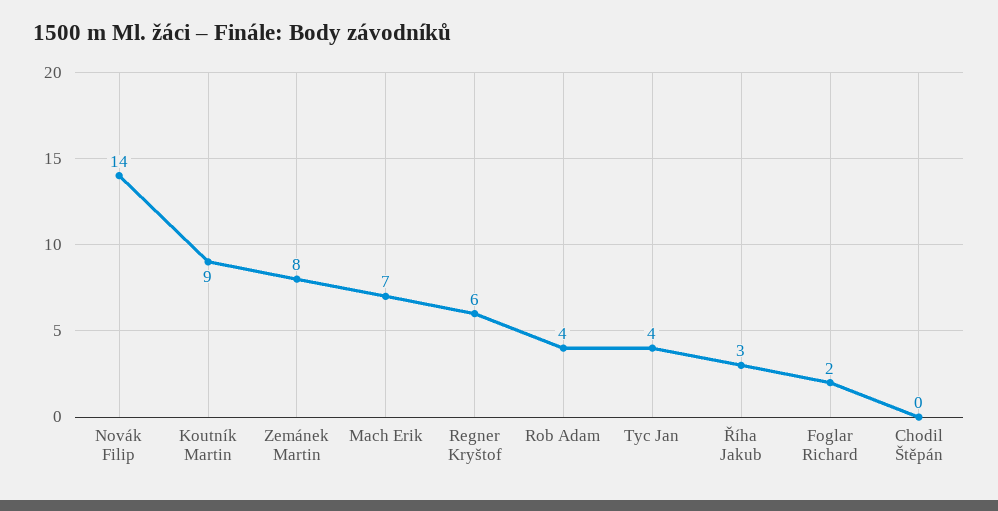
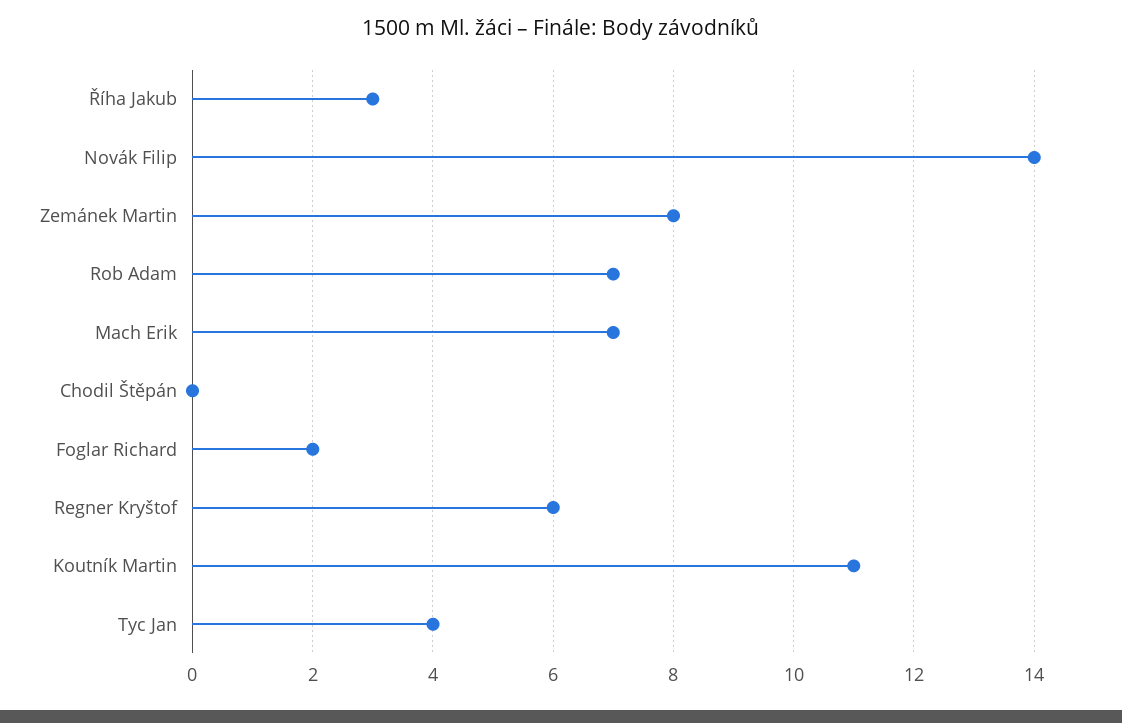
  {
    "Novák Filip": 14,
-   "Koutník Martin": 9,
+   "Koutník Martin": 11,
    "Zemánek Martin": 8,
    "Mach Erik": 7,
    "Regner Kryštof": 6,
-   "Rob Adam": 4,
+   "Rob Adam": 7,
    "Tyc Jan": 4,
    "Říha Jakub": 3,
    "Foglar Richard": 2,
    "Chodil Štěpán": 0
  }

